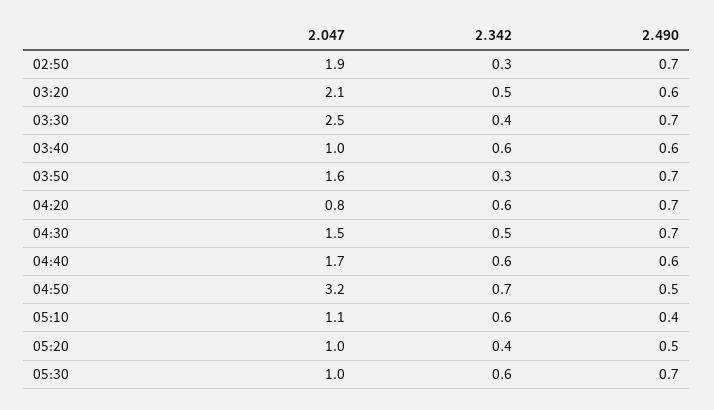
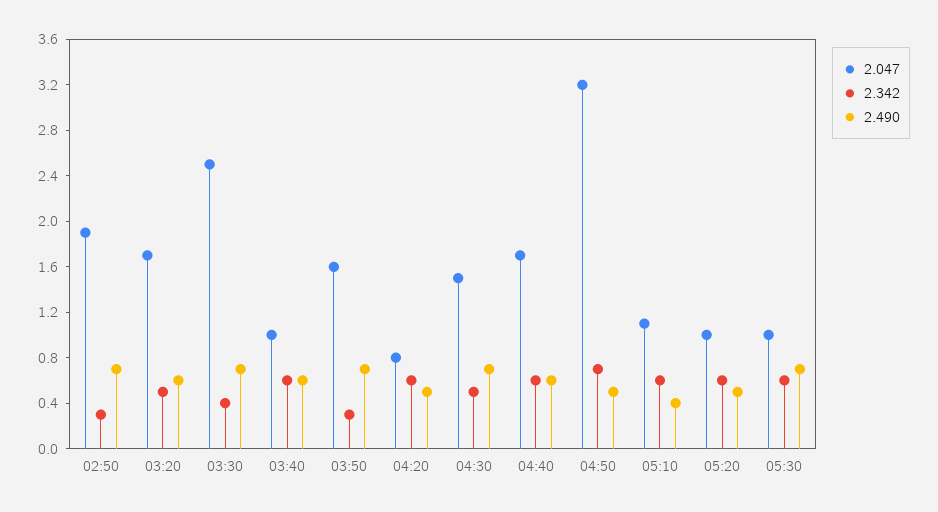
  {
    "2.047": {
      "02:50": 1.9,
-     "03:20": 2.1,
+     "03:20": 1.7,
      "03:30": 2.5,
      "03:40": 1,
      "03:50": 1.6,
      "04:20": 0.8,
      "04:30": 1.5,
      "04:40": 1.7,
      "04:50": 3.2,
      "05:10": 1.1,
      "05:20": 1,
      "05:30": 1
    },
    "2.342": {
      "02:50": 0.3,
      "03:20": 0.5,
      "03:30": 0.4,
      "03:40": 0.6,
      "03:50": 0.3,
      "04:20": 0.6,
      "04:30": 0.5,
      "04:40": 0.6,
      "04:50": 0.7,
      "05:10": 0.6,
-     "05:20": 0.4,
+     "05:20": 0.6,
      "05:30": 0.6
    },
    "2.490": {
      "02:50": 0.7,
      "03:20": 0.6,
      "03:30": 0.7,
      "03:40": 0.6,
      "03:50": 0.7,
-     "04:20": 0.7,
+     "04:20": 0.5,
      "04:30": 0.7,
      "04:40": 0.6,
      "04:50": 0.5,
      "05:10": 0.4,
      "05:20": 0.5,
      "05:30": 0.7
    }
  }

